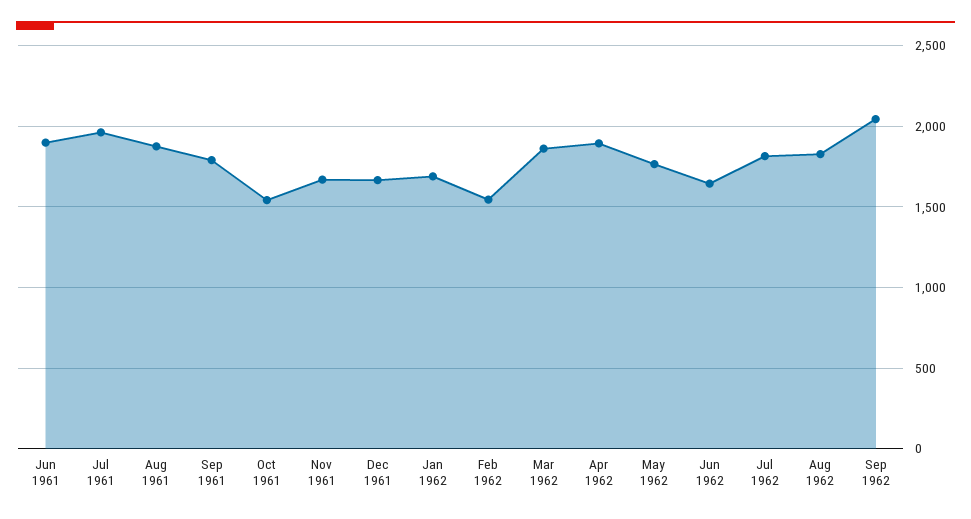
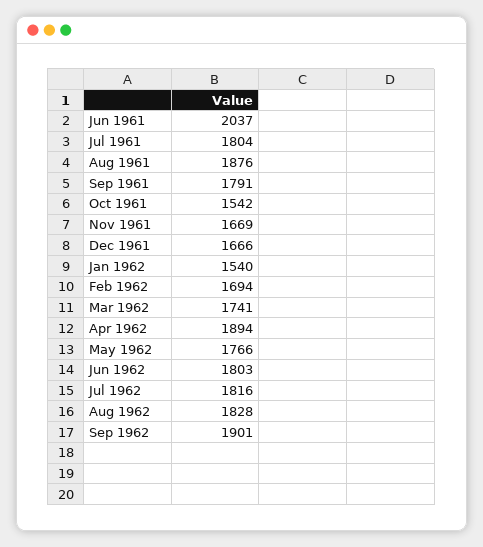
  {
-   "Jun 1961": 1900,
+   "Jun 1961": 2037,
-   "Jul 1961": 1950,
+   "Jul 1961": 1804,
    "Aug 1961": 1876,
    "Sep 1961": 1791,
    "Oct 1961": 1542,
    "Nov 1961": 1669,
    "Dec 1961": 1666,
-   "Jan 1962": 1700,
+   "Jan 1962": 1540,
-   "Feb 1962": 1550,
+   "Feb 1962": 1694,
-   "Mar 1962": 1850,
+   "Mar 1962": 1741,
    "Apr 1962": 1894,
    "May 1962": 1766,
-   "Jun 1962": 1650,
+   "Jun 1962": 1803,
    "Jul 1962": 1816,
    "Aug 1962": 1828,
-   "Sep 1962": 2050
+   "Sep 1962": 1901
  }

